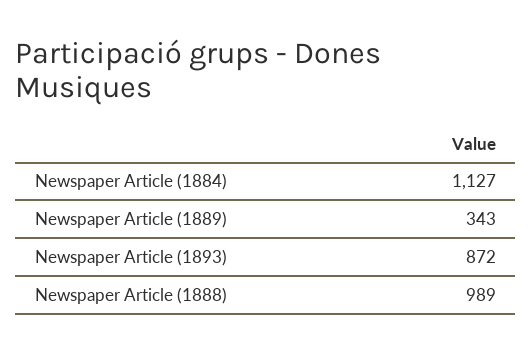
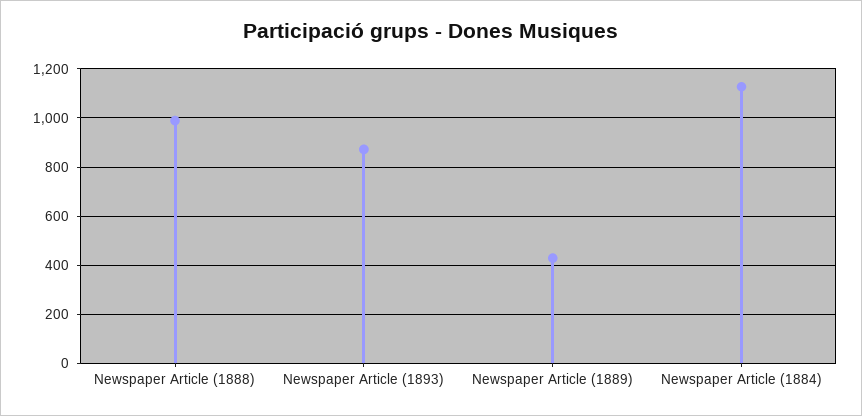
  {
    "Newspaper Article (1884)": 1127,
-   "Newspaper Article (1889)": 343,
+   "Newspaper Article (1889)": 425,
    "Newspaper Article (1893)": 872,
    "Newspaper Article (1888)": 989
  }

